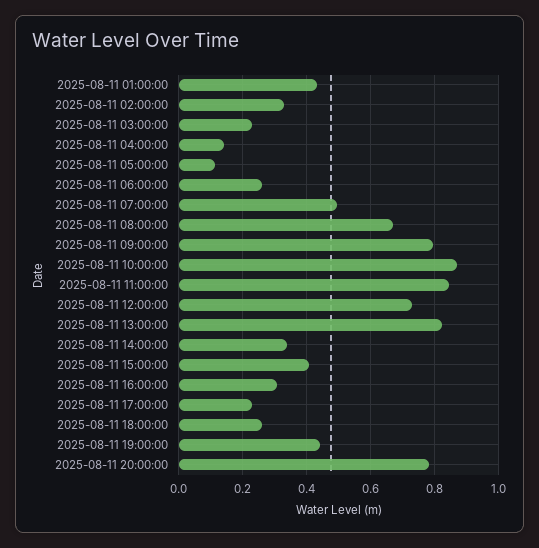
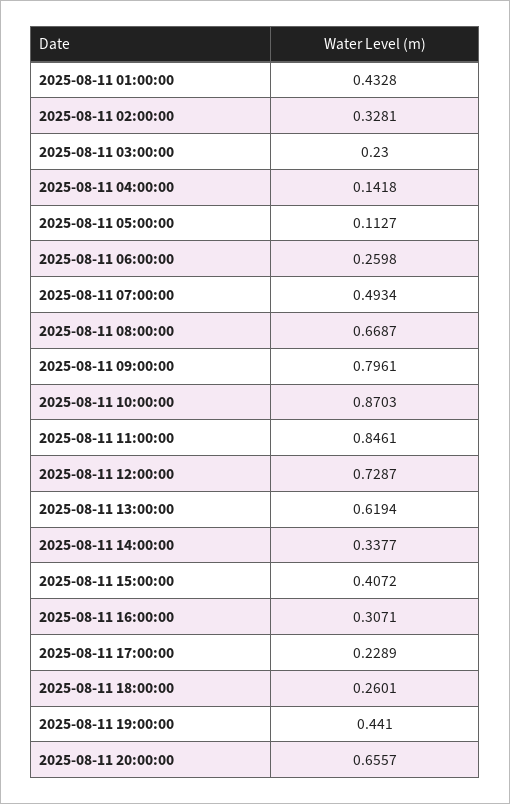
  {
    "2025-08-11 01:00:00": 0.4328,
    "2025-08-11 02:00:00": 0.3281,
    "2025-08-11 03:00:00": 0.23,
    "2025-08-11 04:00:00": 0.1418,
    "2025-08-11 05:00:00": 0.1127,
    "2025-08-11 06:00:00": 0.2598,
    "2025-08-11 07:00:00": 0.4934,
    "2025-08-11 08:00:00": 0.6687,
    "2025-08-11 09:00:00": 0.7961,
    "2025-08-11 10:00:00": 0.8703,
    "2025-08-11 11:00:00": 0.8461,
    "2025-08-11 12:00:00": 0.7287,
-   "2025-08-11 13:00:00": 0.82,
+   "2025-08-11 13:00:00": 0.6194,
    "2025-08-11 14:00:00": 0.3377,
    "2025-08-11 15:00:00": 0.4072,
    "2025-08-11 16:00:00": 0.3071,
    "2025-08-11 17:00:00": 0.2289,
    "2025-08-11 18:00:00": 0.2601,
    "2025-08-11 19:00:00": 0.441,
-   "2025-08-11 20:00:00": 0.78
+   "2025-08-11 20:00:00": 0.6557
  }

